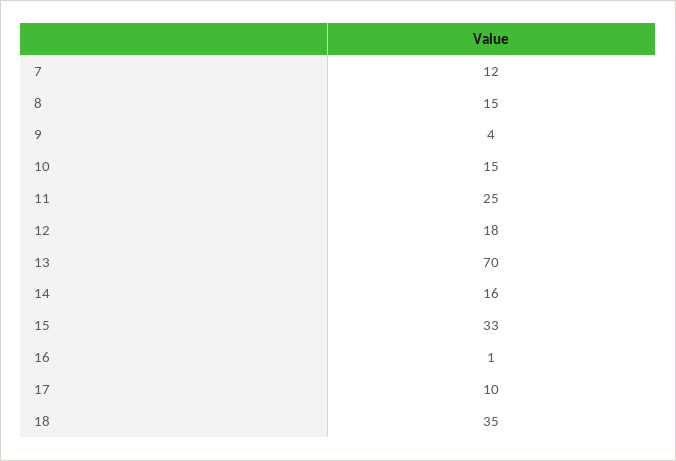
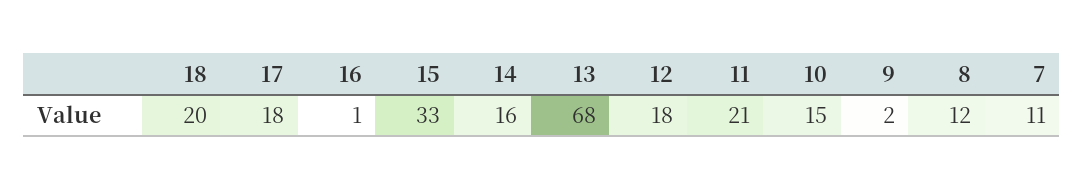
  {
-   "7": 12,
+   "7": 11,
-   "8": 15,
+   "8": 12,
-   "9": 4,
+   "9": 2,
    "10": 15,
-   "11": 25,
+   "11": 21,
    "12": 18,
-   "13": 70,
+   "13": 68,
    "14": 16,
    "15": 33,
    "16": 1,
-   "17": 10,
+   "17": 18,
-   "18": 35
+   "18": 20
  }

